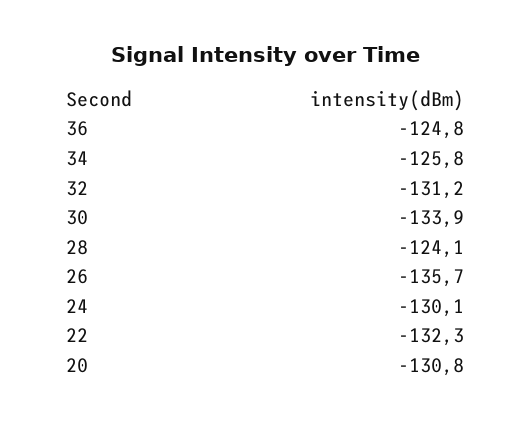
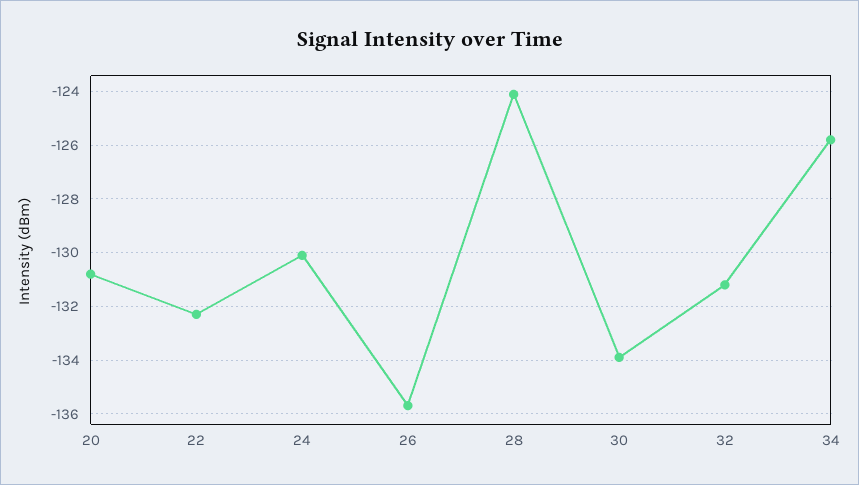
  {
-   "36": -124.8,
    "34": -125.8,
    "32": -131.2,
    "30": -133.9,
    "28": -124.1,
    "26": -135.7,
    "24": -130.1,
    "22": -132.3,
    "20": -130.8
  }

